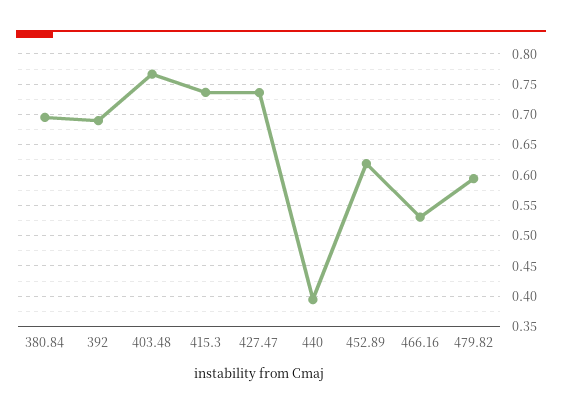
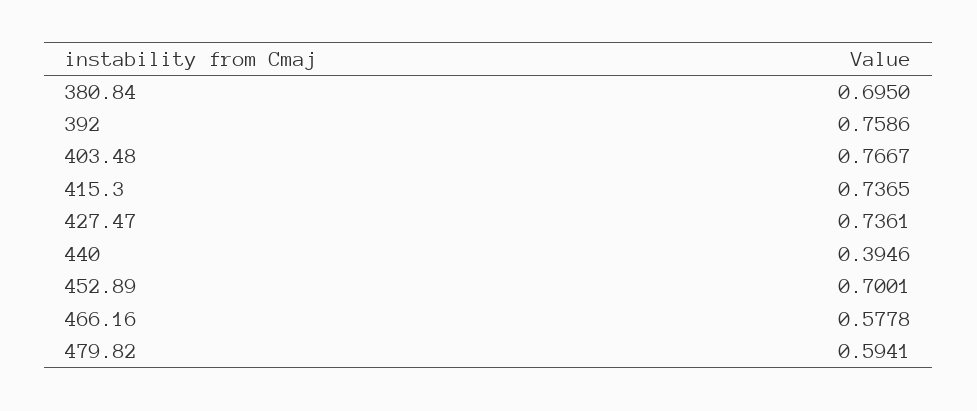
  {
    "380.84": 0.695,
-   "392": 0.69,
+   "392": 0.7586,
    "403.48": 0.7667,
    "415.3": 0.7365,
    "427.47": 0.7361,
    "440": 0.3946,
-   "452.89": 0.62,
+   "452.89": 0.7001,
-   "466.16": 0.53,
+   "466.16": 0.5778,
    "479.82": 0.5941
  }

